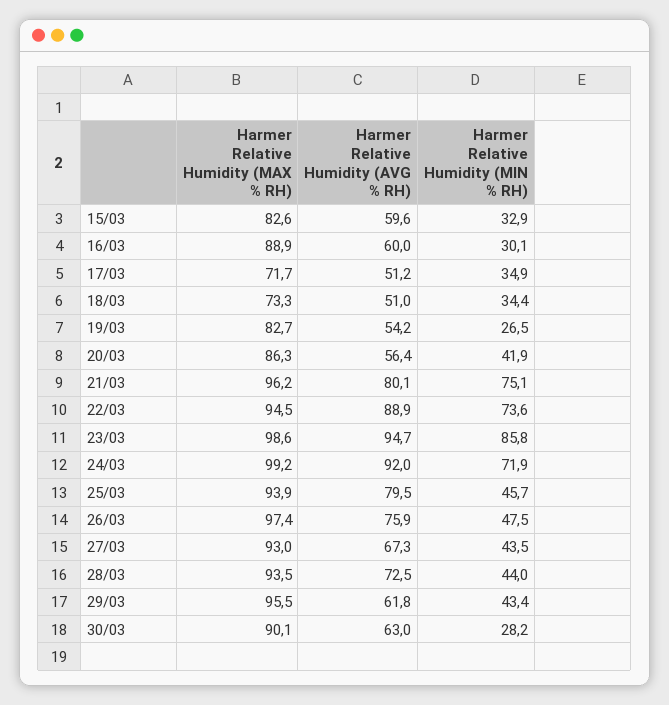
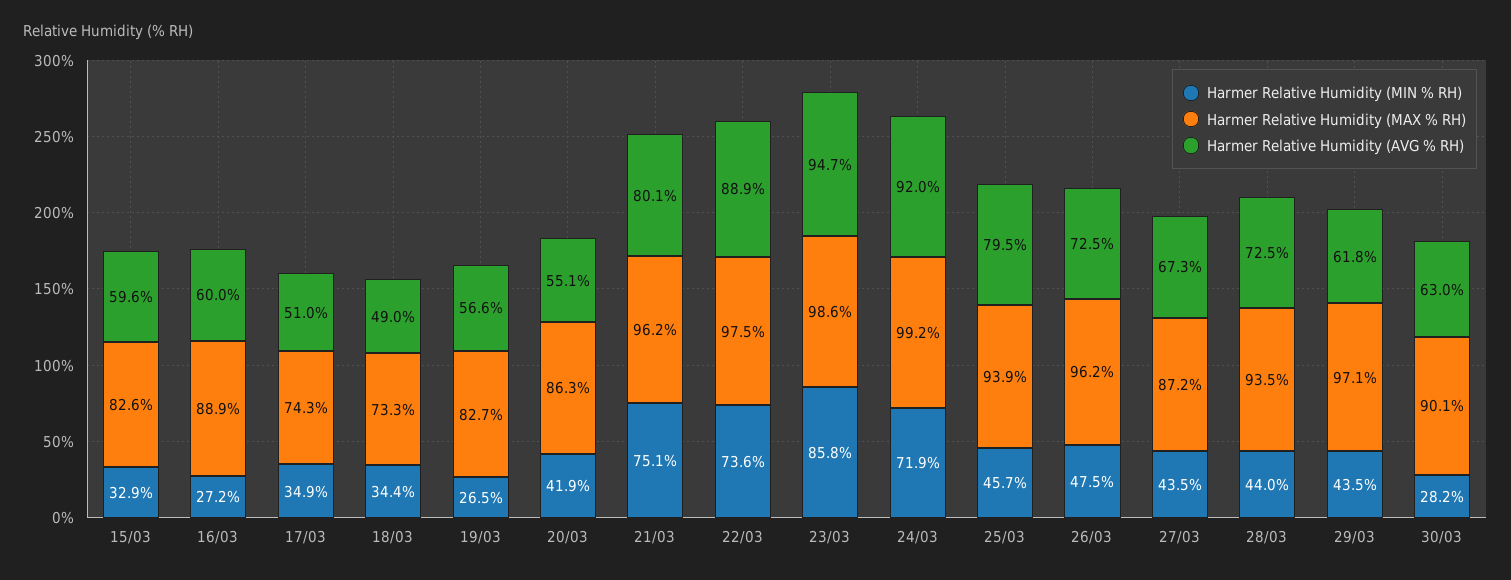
  {
    "Harmer Relative Humidity (MAX % RH)": {
      "15/03": 82.6,
      "16/03": 88.9,
-     "17/03": 71.7,
+     "17/03": 74.3,
      "18/03": 73.3,
      "19/03": 82.7,
      "20/03": 86.3,
      "21/03": 96.2,
-     "22/03": 94.5,
+     "22/03": 97.5,
      "23/03": 98.6,
      "24/03": 99.2,
      "25/03": 93.9,
-     "26/03": 97.4,
+     "26/03": 96.2,
-     "27/03": 93,
+     "27/03": 87.2,
      "28/03": 93.5,
-     "29/03": 95.5,
+     "29/03": 97.1,
      "30/03": 90.1
    },
    "Harmer Relative Humidity (AVG % RH)": {
      "15/03": 59.6,
      "16/03": 60,
-     "17/03": 51.2,
+     "17/03": 51,
-     "18/03": 51,
+     "18/03": 49,
-     "19/03": 54.2,
+     "19/03": 56.6,
-     "20/03": 56.4,
+     "20/03": 55.1,
      "21/03": 80.1,
      "22/03": 88.9,
      "23/03": 94.7,
      "24/03": 92,
      "25/03": 79.5,
-     "26/03": 75.9,
+     "26/03": 72.5,
      "27/03": 67.3,
      "28/03": 72.5,
      "29/03": 61.8,
      "30/03": 63
    },
    "Harmer Relative Humidity (MIN % RH)": {
      "15/03": 32.9,
-     "16/03": 30.1,
+     "16/03": 27.2,
      "17/03": 34.9,
      "18/03": 34.4,
      "19/03": 26.5,
      "20/03": 41.9,
      "21/03": 75.1,
      "22/03": 73.6,
      "23/03": 85.8,
      "24/03": 71.9,
      "25/03": 45.7,
      "26/03": 47.5,
      "27/03": 43.5,
      "28/03": 44,
-     "29/03": 43.4,
+     "29/03": 43.5,
      "30/03": 28.2
    }
  }

